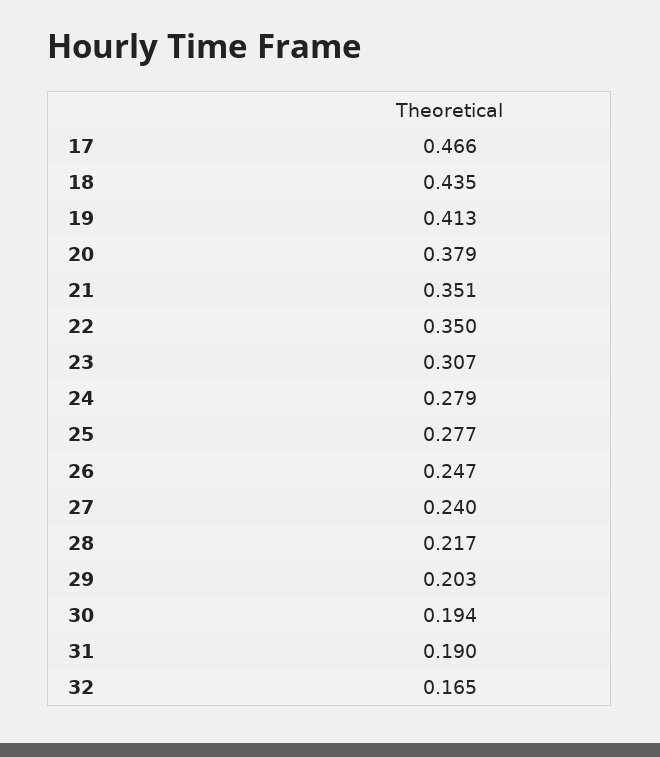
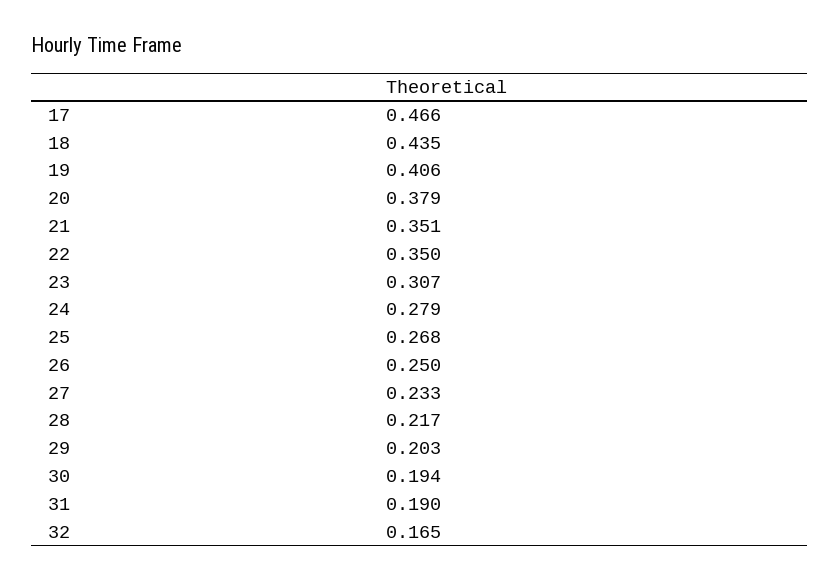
  {
    "17": 0.466,
    "18": 0.435,
-   "19": 0.413,
+   "19": 0.406,
    "20": 0.379,
    "21": 0.351,
    "22": 0.35,
    "23": 0.307,
    "24": 0.279,
-   "25": 0.277,
+   "25": 0.268,
-   "26": 0.247,
+   "26": 0.25,
-   "27": 0.24,
+   "27": 0.233,
    "28": 0.217,
    "29": 0.203,
    "30": 0.194,
    "31": 0.19,
    "32": 0.165
  }

